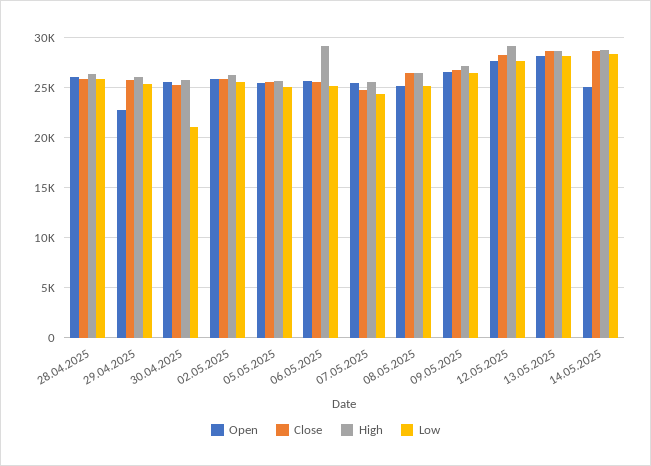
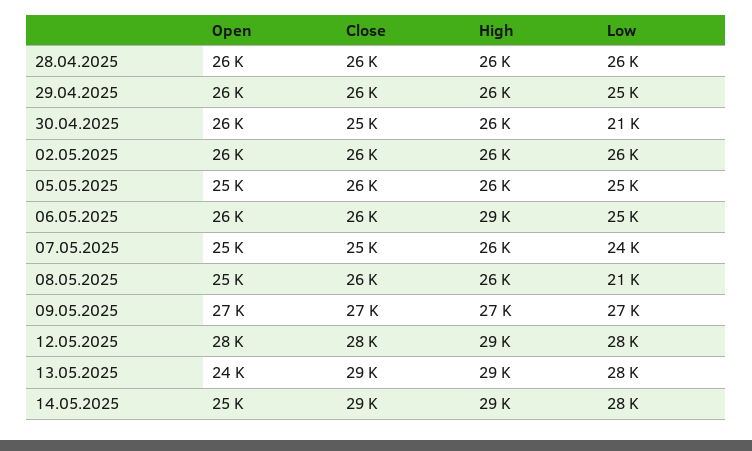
  {
    "Open": {
      "28.04.2025": 26000,
-     "29.04.2025": 23000,
+     "29.04.2025": 26000,
      "30.04.2025": 26000,
      "02.05.2025": 26000,
      "05.05.2025": 25000,
      "06.05.2025": 26000,
      "07.05.2025": 25000,
      "08.05.2025": 25000,
      "09.05.2025": 27000,
      "12.05.2025": 28000,
-     "13.05.2025": 28000,
+     "13.05.2025": 24000,
      "14.05.2025": 25000
    },
    "Close": {
      "28.04.2025": 26000,
      "29.04.2025": 26000,
      "30.04.2025": 25000,
      "02.05.2025": 26000,
      "05.05.2025": 26000,
      "06.05.2025": 26000,
      "07.05.2025": 25000,
      "08.05.2025": 26000,
      "09.05.2025": 27000,
      "12.05.2025": 28000,
      "13.05.2025": 29000,
      "14.05.2025": 29000
    },
    "High": {
      "28.04.2025": 26000,
      "29.04.2025": 26000,
      "30.04.2025": 26000,
      "02.05.2025": 26000,
      "05.05.2025": 26000,
      "06.05.2025": 29000,
      "07.05.2025": 26000,
      "08.05.2025": 26000,
      "09.05.2025": 27000,
      "12.05.2025": 29000,
      "13.05.2025": 29000,
      "14.05.2025": 29000
    },
    "Low": {
      "28.04.2025": 26000,
      "29.04.2025": 25000,
      "30.04.2025": 21000,
      "02.05.2025": 26000,
      "05.05.2025": 25000,
      "06.05.2025": 25000,
      "07.05.2025": 24000,
-     "08.05.2025": 25000,
+     "08.05.2025": 21000,
      "09.05.2025": 27000,
      "12.05.2025": 28000,
      "13.05.2025": 28000,
      "14.05.2025": 28000
    }
  }

